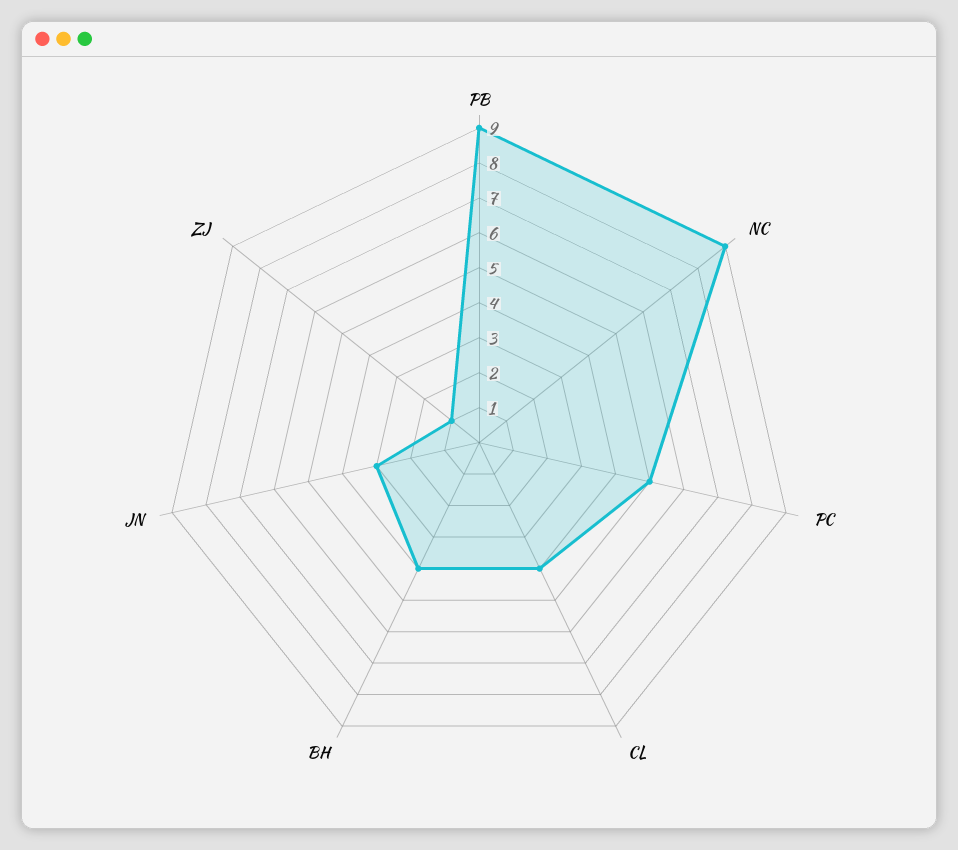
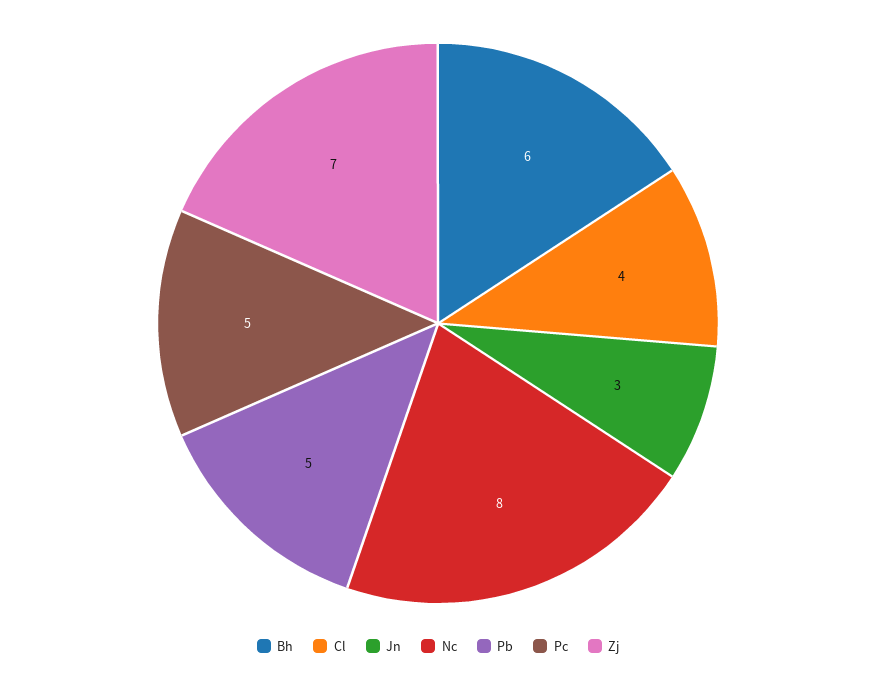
  {
-   "PB": 9,
+   "PB": 5,
-   "NC": 9,
+   "NC": 8,
    "PC": 5,
    "CL": 4,
-   "BH": 4,
+   "BH": 6,
    "JN": 3,
-   "ZJ": 1
+   "ZJ": 7
  }

